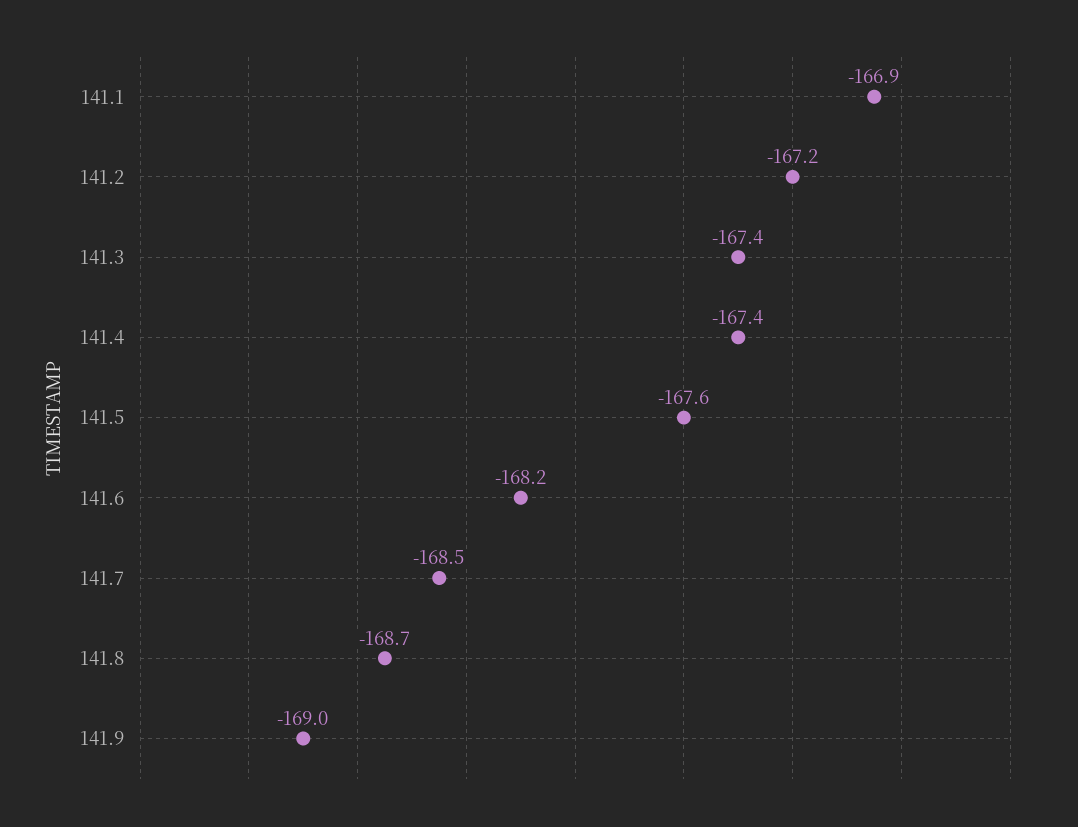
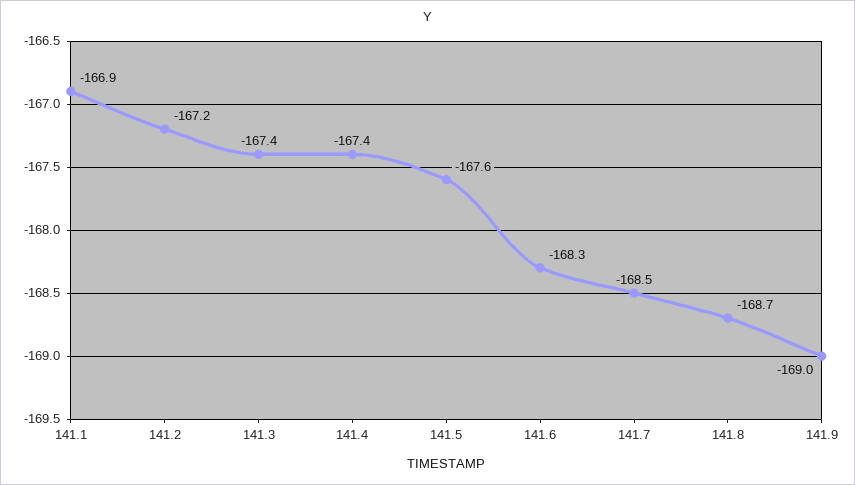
  {
    "141.1": -166.9,
    "141.2": -167.2,
    "141.3": -167.4,
    "141.4": -167.4,
    "141.5": -167.6,
-   "141.6": -168.2,
+   "141.6": -168.3,
    "141.7": -168.5,
    "141.8": -168.7,
    "141.9": -169
  }

